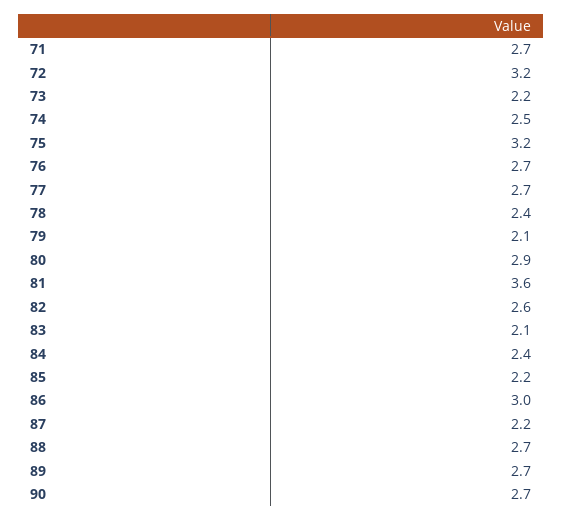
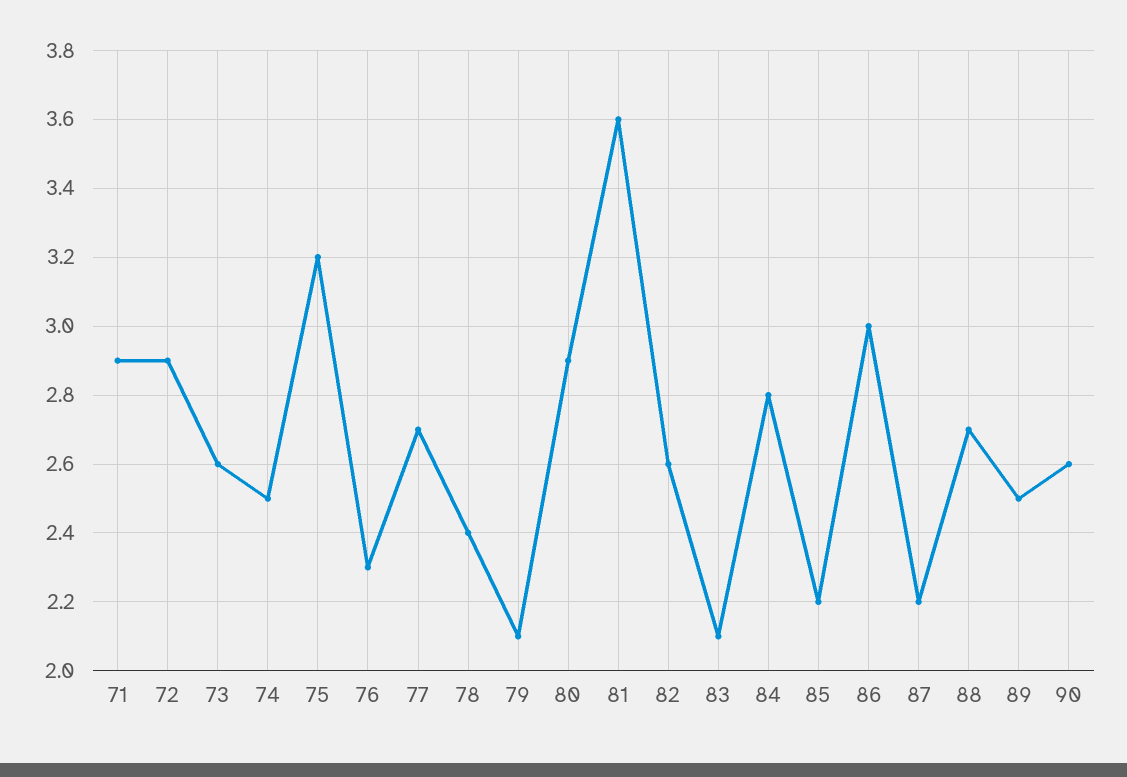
  {
-   "71": 2.7,
+   "71": 2.9,
-   "72": 3.2,
+   "72": 2.9,
-   "73": 2.2,
+   "73": 2.6,
    "74": 2.5,
    "75": 3.2,
-   "76": 2.7,
+   "76": 2.3,
    "77": 2.7,
    "78": 2.4,
    "79": 2.1,
    "80": 2.9,
    "81": 3.6,
    "82": 2.6,
    "83": 2.1,
-   "84": 2.4,
+   "84": 2.8,
    "85": 2.2,
    "86": 3,
    "87": 2.2,
    "88": 2.7,
-   "89": 2.7,
+   "89": 2.5,
-   "90": 2.7
+   "90": 2.6
  }

